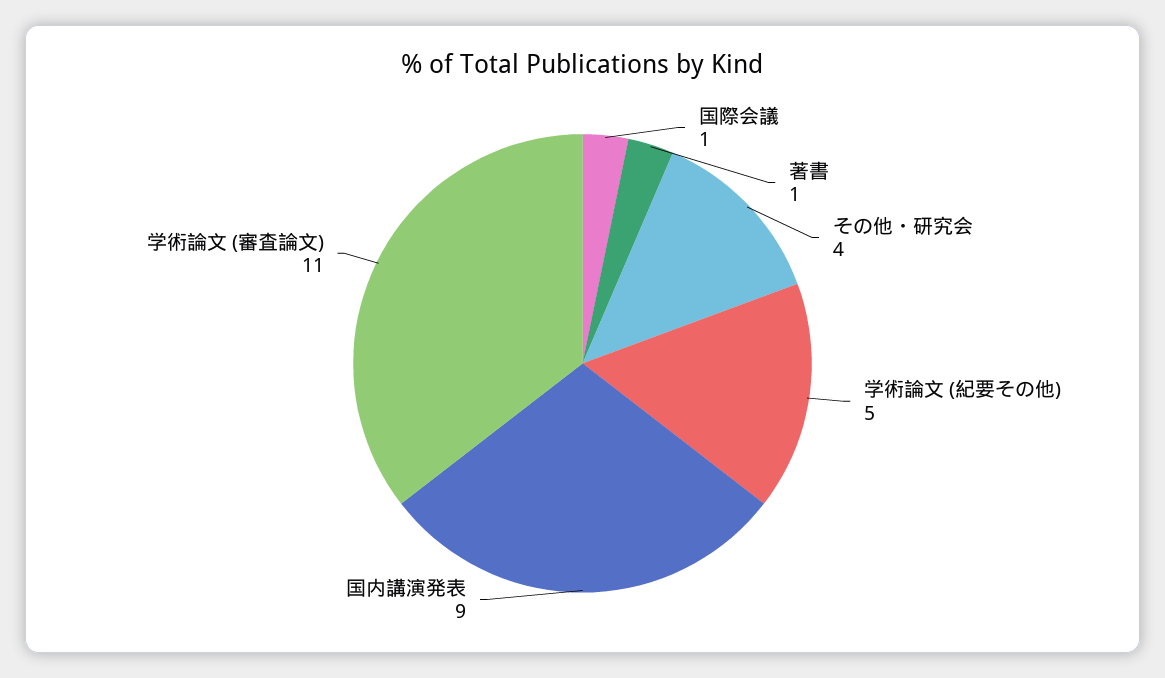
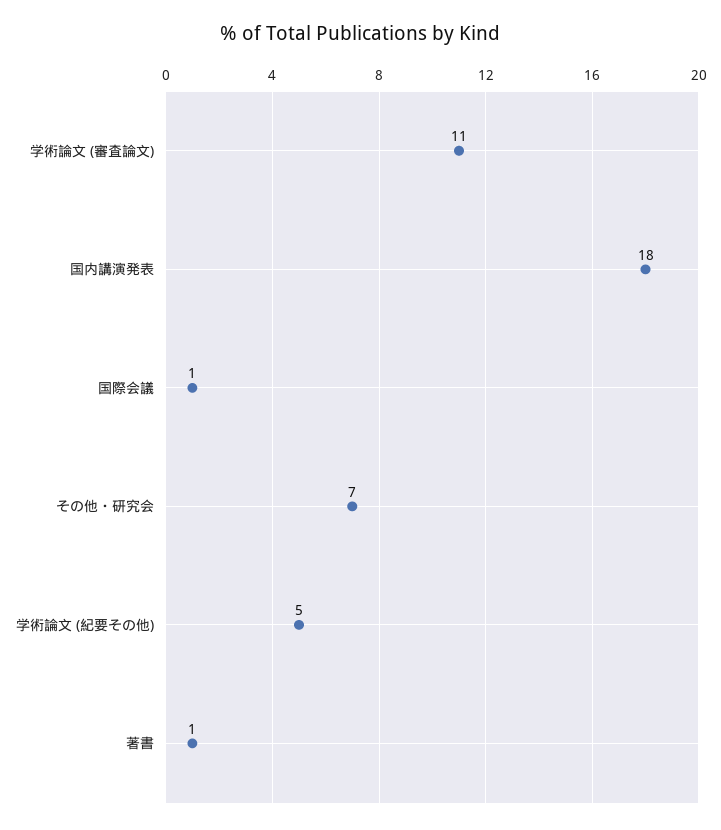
  {
    "国際会議": 1,
    "著書": 1,
-   "その他・研究会": 4,
+   "その他・研究会": 7,
    "学術論文 (紀要その他)": 5,
-   "国内講演発表": 9,
+   "国内講演発表": 18,
    "学術論文 (審査論文)": 11
  }

